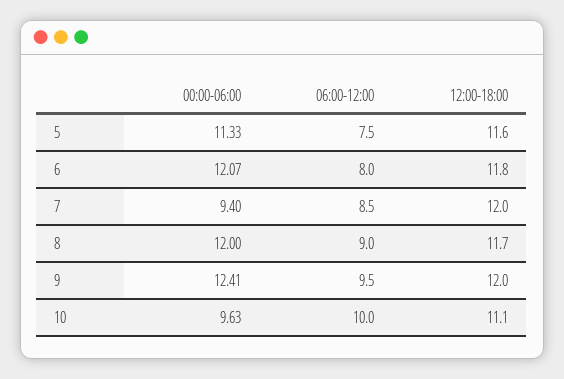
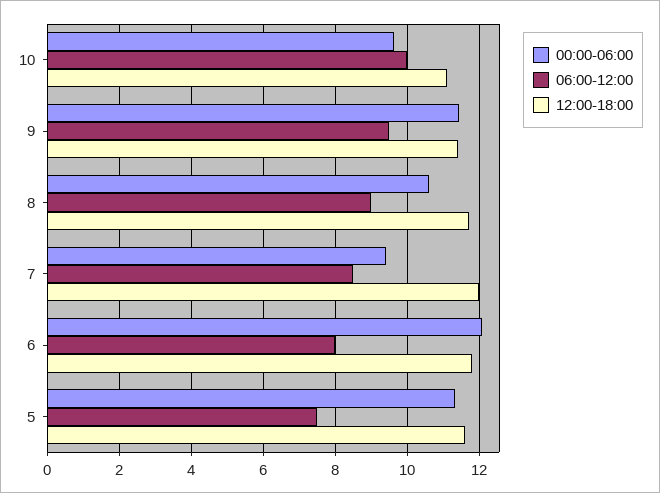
  {
    "00:00-06:00": {
      "5": 11.33,
      "6": 12.07,
      "7": 9.4,
-     "8": 12,
+     "8": 10.6,
-     "9": 12.41,
+     "9": 11.4,
      "10": 9.63
    },
    "06:00-12:00": {
      "5": 7.5,
      "6": 8,
      "7": 8.5,
      "8": 9,
      "9": 9.5,
      "10": 10
    },
    "12:00-18:00": {
      "5": 11.6,
      "6": 11.8,
      "7": 12,
      "8": 11.7,
-     "9": 12,
+     "9": 11.4,
      "10": 11.1
    }
  }

